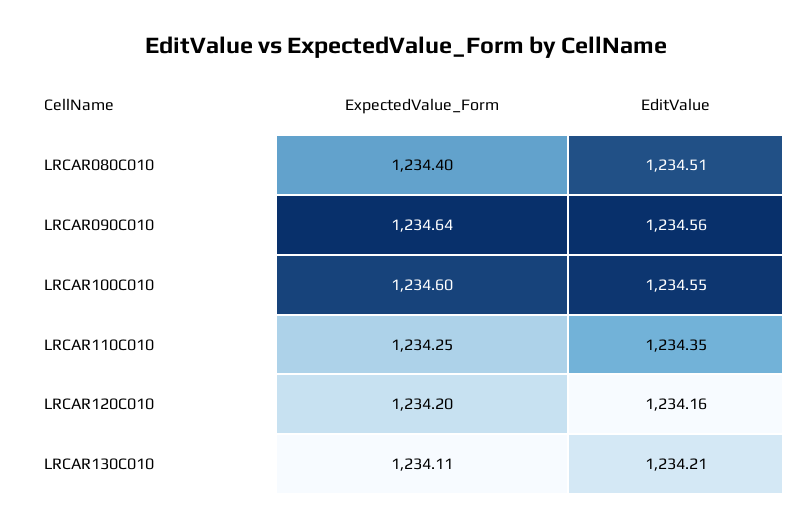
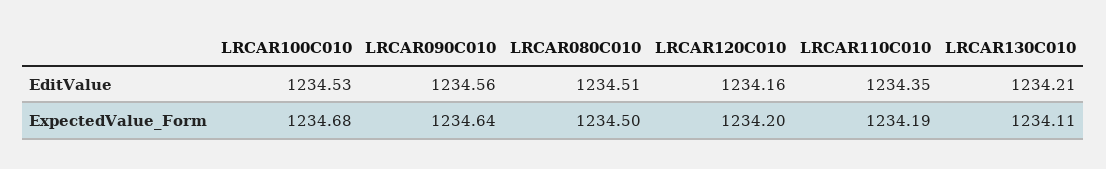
  {
    "ExpectedValue_Form": {
-     "LRCAR080C010": 1234.4,
+     "LRCAR080C010": 1234.5,
      "LRCAR090C010": 1234.64,
-     "LRCAR100C010": 1234.6,
+     "LRCAR100C010": 1234.68,
-     "LRCAR110C010": 1234.25,
+     "LRCAR110C010": 1234.19,
      "LRCAR120C010": 1234.2,
      "LRCAR130C010": 1234.11
    },
    "EditValue": {
      "LRCAR080C010": 1234.51,
      "LRCAR090C010": 1234.56,
-     "LRCAR100C010": 1234.55,
+     "LRCAR100C010": 1234.53,
      "LRCAR110C010": 1234.35,
      "LRCAR120C010": 1234.16,
      "LRCAR130C010": 1234.21
    }
  }

